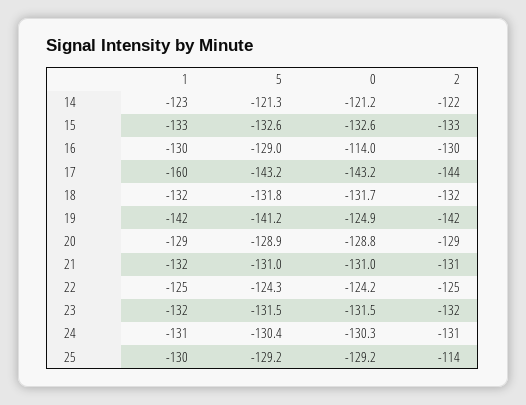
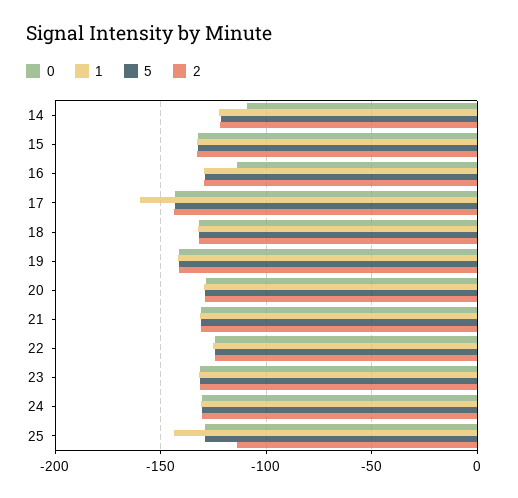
  {
    "1": {
      "14": -123,
      "15": -133,
      "16": -130,
      "17": -160,
      "18": -132,
      "19": -142,
      "20": -129,
      "21": -132,
      "22": -125,
      "23": -132,
      "24": -131,
-     "25": -130
+     "25": -145
    },
    "5": {
      "14": -121.3,
      "15": -132.6,
      "16": -129,
      "17": -143.2,
      "18": -131.8,
      "19": -141.2,
      "20": -128.9,
      "21": -131,
      "22": -124.3,
      "23": -131.5,
      "24": -130.4,
      "25": -129.2
    },
    "0": {
-     "14": -121.2,
+     "14": -110,
      "15": -132.6,
      "16": -114,
      "17": -143.2,
      "18": -131.7,
-     "19": -124.9,
+     "19": -140,
      "20": -128.8,
      "21": -131,
      "22": -124.2,
      "23": -131.5,
      "24": -130.3,
      "25": -129.2
    },
    "2": {
      "14": -122,
      "15": -133,
      "16": -130,
      "17": -144,
      "18": -132,
      "19": -142,
      "20": -129,
      "21": -131,
      "22": -125,
      "23": -132,
      "24": -131,
      "25": -114
    }
  }

